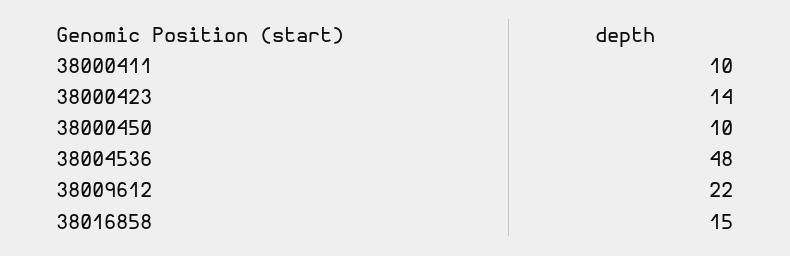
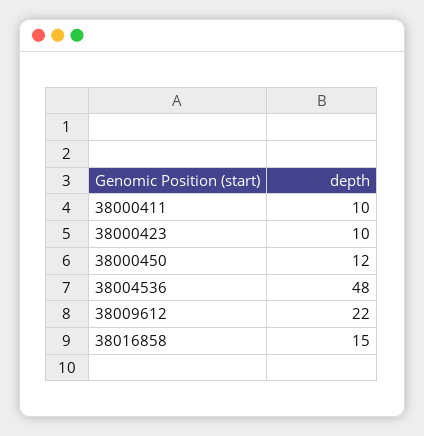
  {
    "38000411": 10,
-   "38000423": 14,
+   "38000423": 10,
-   "38000450": 10,
+   "38000450": 12,
    "38004536": 48,
    "38009612": 22,
    "38016858": 15
  }

